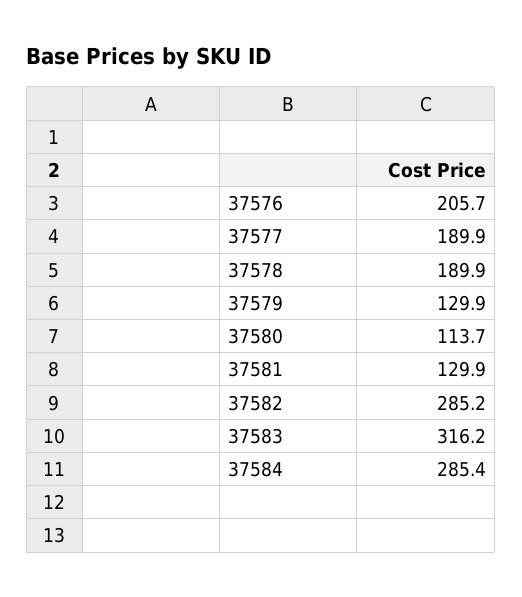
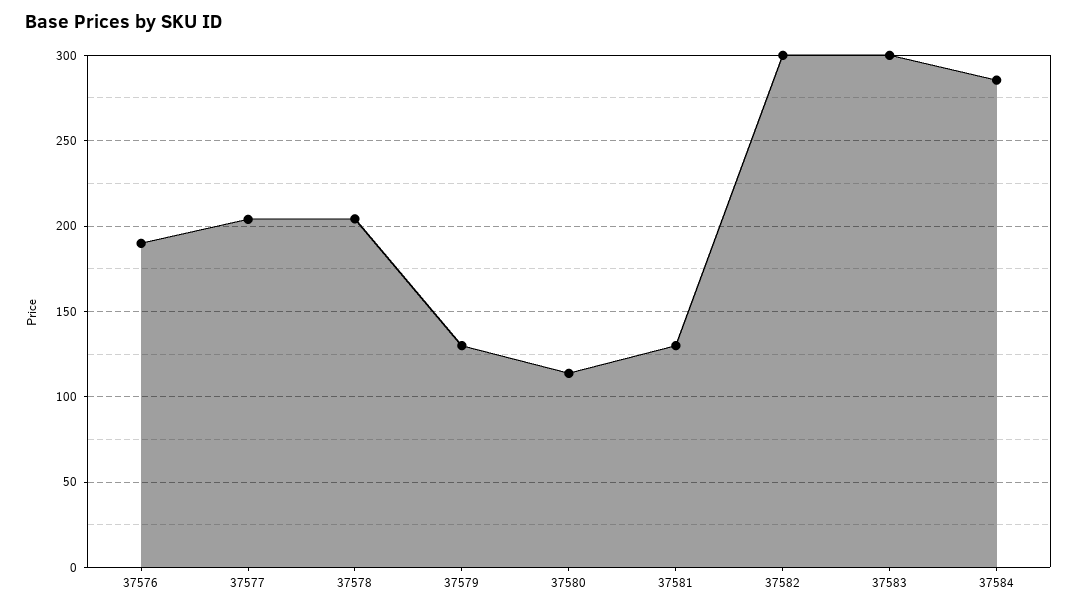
  {
-   "37576": 205.7,
+   "37576": 190,
-   "37577": 189.9,
+   "37577": 205,
-   "37578": 189.9,
+   "37578": 205,
    "37579": 129.9,
    "37580": 113.7,
    "37581": 129.9,
-   "37582": 285.2,
+   "37582": 300,
-   "37583": 316.2,
+   "37583": 300,
    "37584": 285.4
  }

